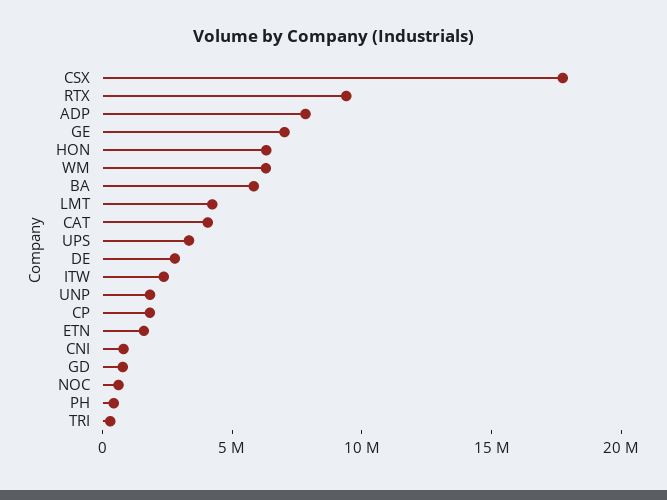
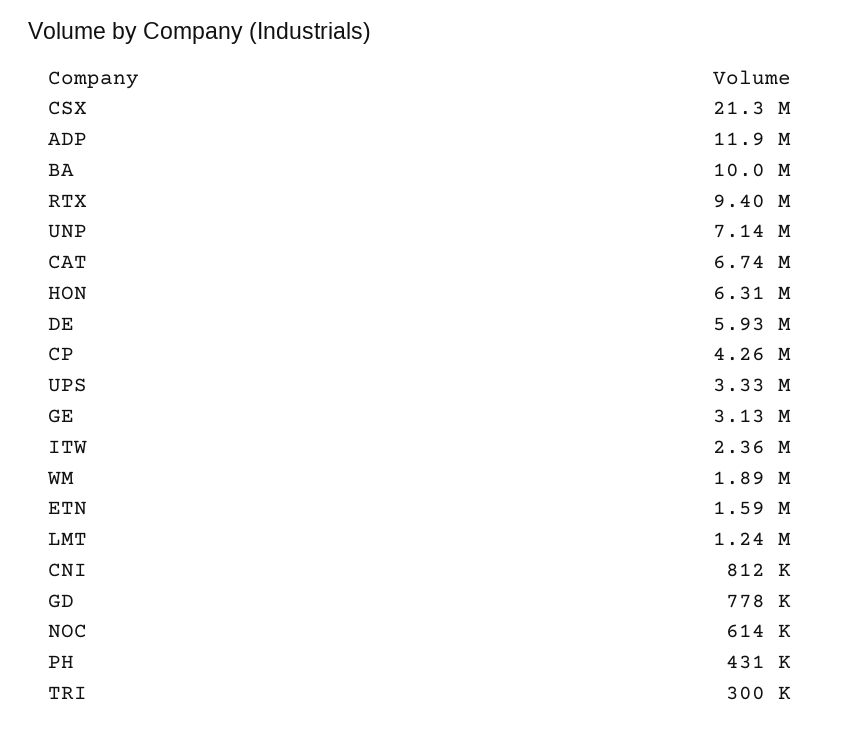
  {
-   "CSX": 18000000,
+   "CSX": 21300000,
    "RTX": 9400000,
-   "ADP": 8000000,
+   "ADP": 11900000,
-   "GE": 7000000,
+   "GE": 3130000,
    "HON": 6310000,
-   "WM": 6000000,
+   "WM": 1890000,
-   "BA": 6000000,
+   "BA": 10000000,
-   "LMT": 4000000,
+   "LMT": 1240000,
-   "CAT": 4000000,
+   "CAT": 6740000,
    "UPS": 3330000,
-   "DE": 3000000,
+   "DE": 5930000,
    "ITW": 2360000,
-   "UNP": 2000000,
+   "UNP": 7140000,
-   "CP": 2000000,
+   "CP": 4260000,
    "ETN": 1590000,
    "CNI": 812000,
    "GD": 778000,
    "NOC": 614000,
    "PH": 431000,
    "TRI": 300000
  }

